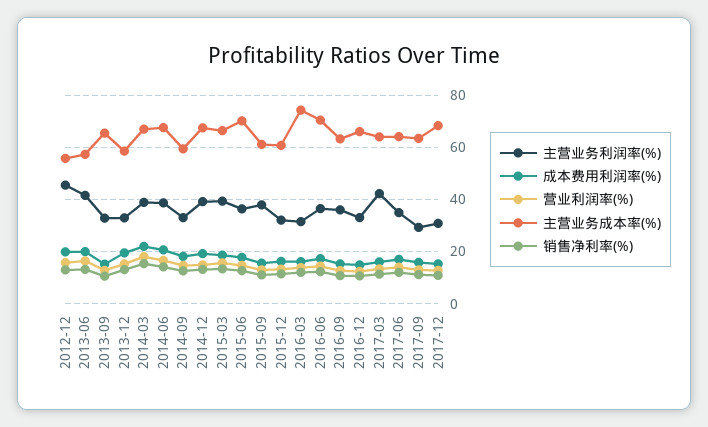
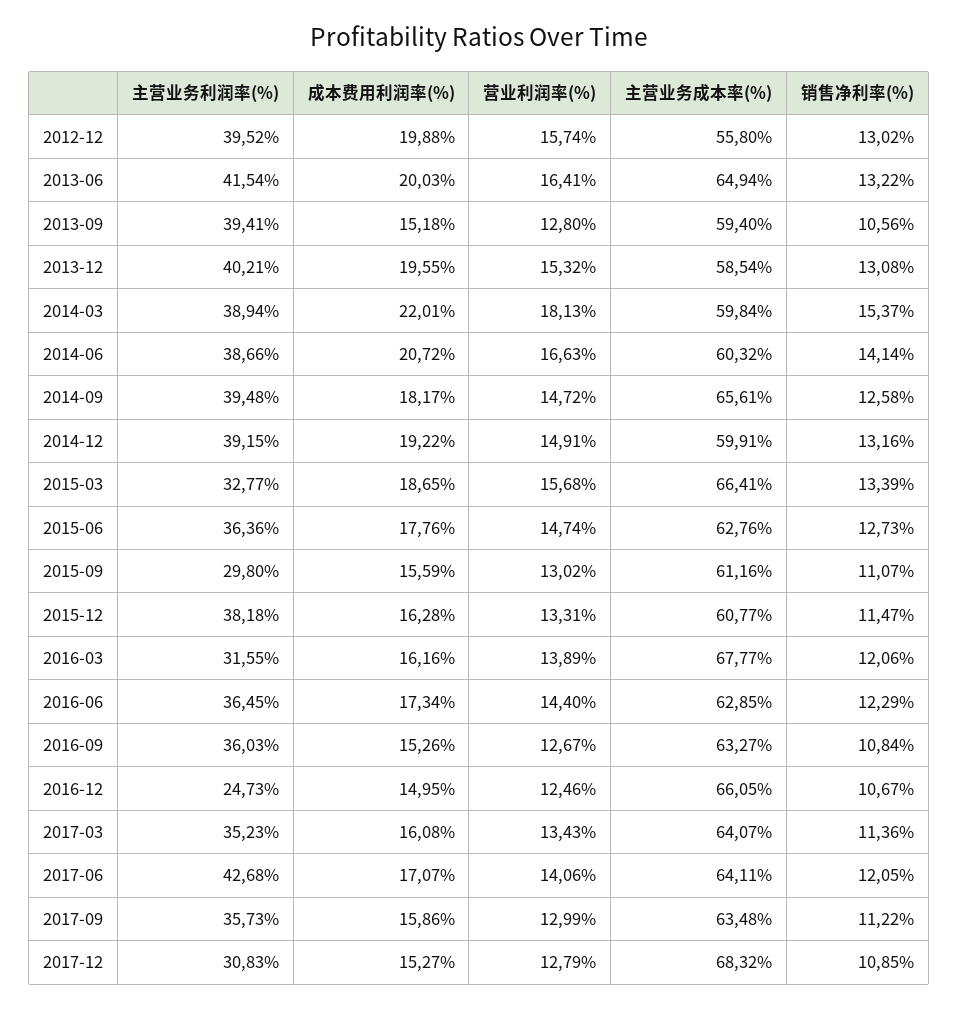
  {
    "主营业务利润率(%)": {
-     "2012-12": 45,
+     "2012-12": 39.52,
      "2013-06": 41.54,
-     "2013-09": 32.5,
+     "2013-09": 39.41,
-     "2013-12": 32.5,
+     "2013-12": 40.21,
      "2014-03": 38.94,
      "2014-06": 38.66,
-     "2014-09": 32.5,
+     "2014-09": 39.48,
      "2014-12": 39.15,
-     "2015-03": 40,
+     "2015-03": 32.77,
      "2015-06": 36.36,
-     "2015-09": 37.5,
+     "2015-09": 29.8,
-     "2015-12": 32.5,
+     "2015-12": 38.18,
      "2016-03": 31.55,
      "2016-06": 36.45,
      "2016-09": 36.03,
-     "2016-12": 32.5,
+     "2016-12": 24.73,
-     "2017-03": 42.5,
+     "2017-03": 35.23,
-     "2017-06": 35,
+     "2017-06": 42.68,
-     "2017-09": 30,
+     "2017-09": 35.73,
      "2017-12": 30.83
    },
    "成本费用利润率(%)": {
      "2012-12": 19.88,
      "2013-06": 20.03,
      "2013-09": 15.18,
      "2013-12": 19.55,
      "2014-03": 22.01,
      "2014-06": 20.72,
      "2014-09": 18.17,
      "2014-12": 19.22,
      "2015-03": 18.65,
      "2015-06": 17.76,
      "2015-09": 15.59,
      "2015-12": 16.28,
      "2016-03": 16.16,
      "2016-06": 17.34,
      "2016-09": 15.26,
      "2016-12": 14.95,
      "2017-03": 16.08,
      "2017-06": 17.07,
      "2017-09": 15.86,
      "2017-12": 15.27
    },
    "营业利润率(%)": {
      "2012-12": 15.74,
      "2013-06": 16.41,
      "2013-09": 12.8,
      "2013-12": 15.32,
      "2014-03": 18.13,
      "2014-06": 16.63,
      "2014-09": 14.72,
      "2014-12": 14.91,
      "2015-03": 15.68,
      "2015-06": 14.74,
      "2015-09": 13.02,
      "2015-12": 13.31,
      "2016-03": 13.89,
      "2016-06": 14.4,
      "2016-09": 12.67,
      "2016-12": 12.46,
      "2017-03": 13.43,
      "2017-06": 14.06,
      "2017-09": 12.99,
      "2017-12": 12.79
    },
    "主营业务成本率(%)": {
      "2012-12": 55.8,
-     "2013-06": 57.5,
+     "2013-06": 64.94,
-     "2013-09": 65,
+     "2013-09": 59.4,
      "2013-12": 58.54,
-     "2014-03": 67.5,
+     "2014-03": 59.84,
-     "2014-06": 67.5,
+     "2014-06": 60.32,
-     "2014-09": 60,
+     "2014-09": 65.61,
-     "2014-12": 67.5,
+     "2014-12": 59.91,
      "2015-03": 66.41,
-     "2015-06": 70,
+     "2015-06": 62.76,
      "2015-09": 61.16,
      "2015-12": 60.77,
-     "2016-03": 75,
+     "2016-03": 67.77,
-     "2016-06": 70,
+     "2016-06": 62.85,
      "2016-09": 63.27,
      "2016-12": 66.05,
      "2017-03": 64.07,
      "2017-06": 64.11,
      "2017-09": 63.48,
      "2017-12": 68.32
    },
    "销售净利率(%)": {
      "2012-12": 13.02,
      "2013-06": 13.22,
      "2013-09": 10.56,
      "2013-12": 13.08,
      "2014-03": 15.37,
      "2014-06": 14.14,
      "2014-09": 12.58,
      "2014-12": 13.16,
      "2015-03": 13.39,
      "2015-06": 12.73,
      "2015-09": 11.07,
      "2015-12": 11.47,
      "2016-03": 12.06,
      "2016-06": 12.29,
      "2016-09": 10.84,
      "2016-12": 10.67,
      "2017-03": 11.36,
      "2017-06": 12.05,
      "2017-09": 11.22,
      "2017-12": 10.85
    }
  }

